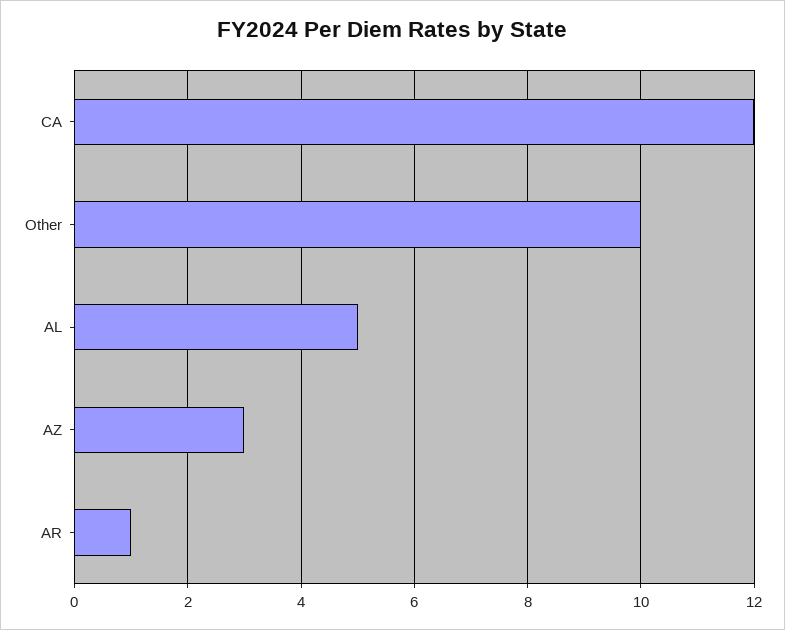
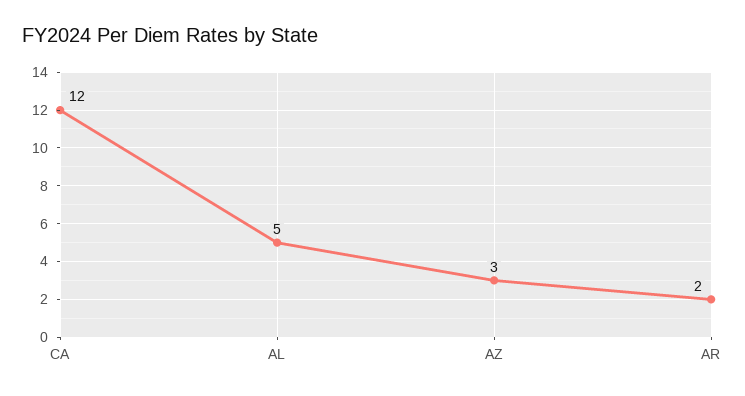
  {
    "CA": 12,
-   "Other": 10,
    "AL": 5,
    "AZ": 3,
-   "AR": 1
+   "AR": 2
  }

